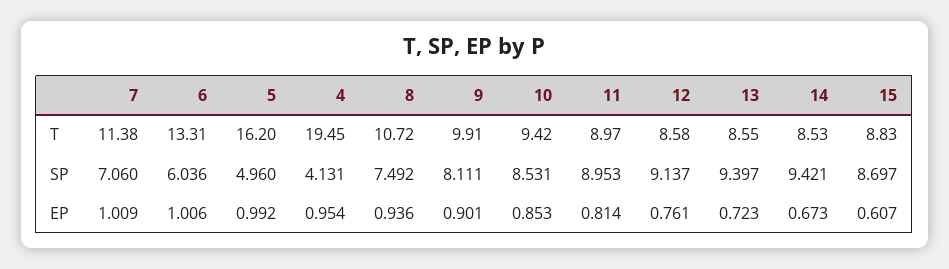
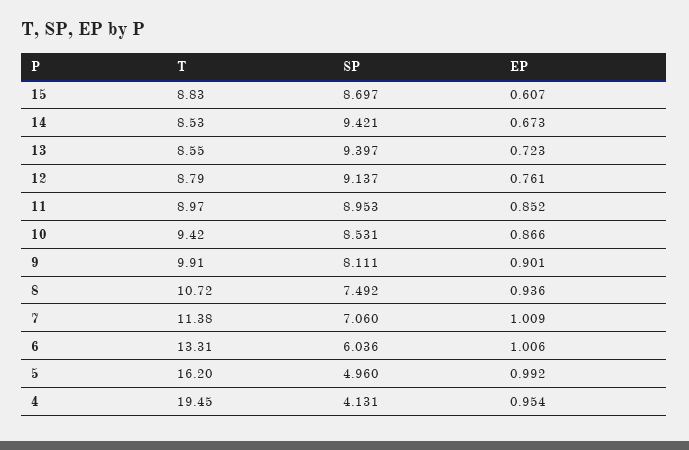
  {
    "7": {
      "T": 11.38,
      "SP": 7.06,
      "EP": 1.009
    },
    "6": {
      "T": 13.31,
      "SP": 6.036,
      "EP": 1.006
    },
    "5": {
      "T": 16.2,
      "SP": 4.96,
      "EP": 0.992
    },
    "4": {
      "T": 19.45,
      "SP": 4.131,
      "EP": 0.954
    },
    "8": {
      "T": 10.72,
      "SP": 7.492,
      "EP": 0.936
    },
    "9": {
      "T": 9.91,
      "SP": 8.111,
      "EP": 0.901
    },
    "10": {
      "T": 9.42,
      "SP": 8.531,
-     "EP": 0.853
+     "EP": 0.866
    },
    "11": {
      "T": 8.97,
      "SP": 8.953,
-     "EP": 0.814
+     "EP": 0.852
    },
    "12": {
-     "T": 8.58,
+     "T": 8.79,
      "SP": 9.137,
      "EP": 0.761
    },
    "13": {
      "T": 8.55,
      "SP": 9.397,
      "EP": 0.723
    },
    "14": {
      "T": 8.53,
      "SP": 9.421,
      "EP": 0.673
    },
    "15": {
      "T": 8.83,
      "SP": 8.697,
      "EP": 0.607
    }
  }

